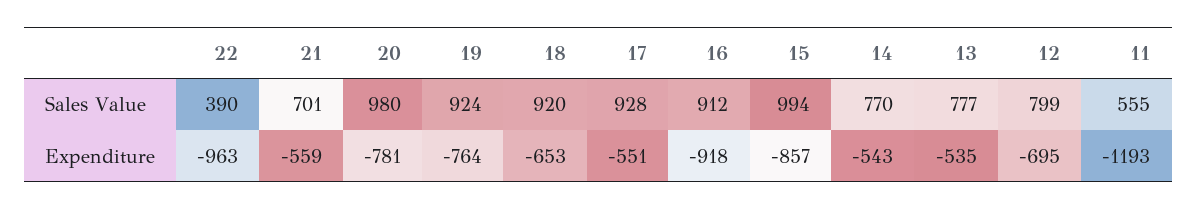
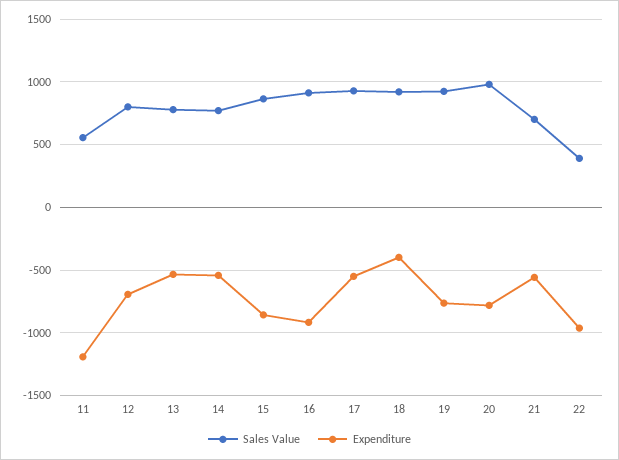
  {
    "Sales Value": {
      "22": 390,
      "21": 701,
      "20": 980,
      "19": 924,
      "18": 920,
      "17": 928,
      "16": 912,
-     "15": 994,
+     "15": 850,
      "14": 770,
      "13": 777,
      "12": 799,
      "11": 555
    },
    "Expenditure": {
      "22": -963,
      "21": -559,
      "20": -781,
      "19": -764,
-     "18": -653,
+     "18": -400,
      "17": -551,
      "16": -918,
      "15": -857,
      "14": -543,
      "13": -535,
      "12": -695,
      "11": -1193
    }
  }

